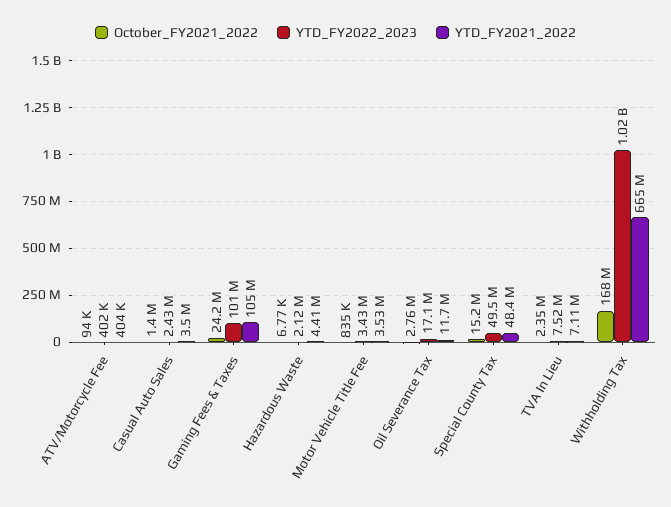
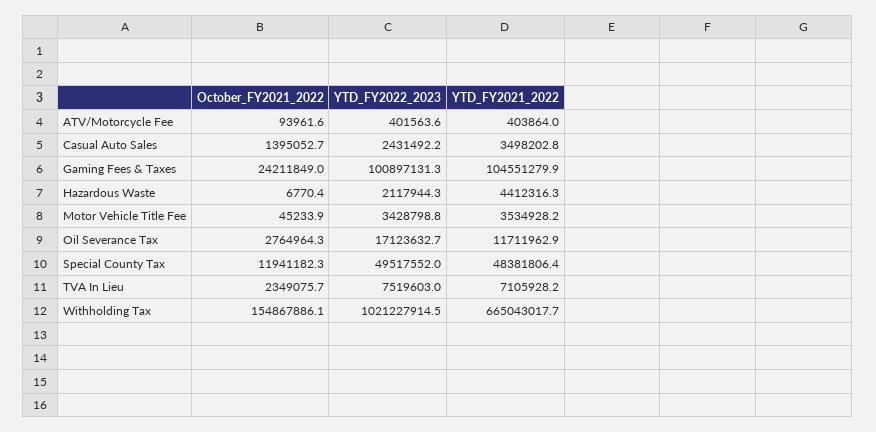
  {
    "October_FY2021_2022": {
      "ATV/Motorcycle Fee": 93961.6,
      "Casual Auto Sales": 1395052.7,
      "Gaming Fees & Taxes": 24211849,
      "Hazardous Waste": 6770.4,
-     "Motor Vehicle Title Fee": 835000,
+     "Motor Vehicle Title Fee": 45233.9,
      "Oil Severance Tax": 2764964.3,
-     "Special County Tax": 15200000,
+     "Special County Tax": 11941182.3,
      "TVA In Lieu": 2349075.7,
-     "Withholding Tax": 168000000
+     "Withholding Tax": 154867886.1
    },
    "YTD_FY2022_2023": {
      "ATV/Motorcycle Fee": 401563.6,
      "Casual Auto Sales": 2431492.2,
      "Gaming Fees & Taxes": 100897131.3,
      "Hazardous Waste": 2117944.3,
      "Motor Vehicle Title Fee": 3428798.8,
      "Oil Severance Tax": 17123632.7,
      "Special County Tax": 49517552,
      "TVA In Lieu": 7519603,
      "Withholding Tax": 1021227914.5
    },
    "YTD_FY2021_2022": {
      "ATV/Motorcycle Fee": 403864,
      "Casual Auto Sales": 3498202.8,
      "Gaming Fees & Taxes": 104551279.9,
      "Hazardous Waste": 4412316.3,
      "Motor Vehicle Title Fee": 3534928.2,
      "Oil Severance Tax": 11711962.9,
      "Special County Tax": 48381806.4,
      "TVA In Lieu": 7105928.2,
      "Withholding Tax": 665043017.7
    }
  }

